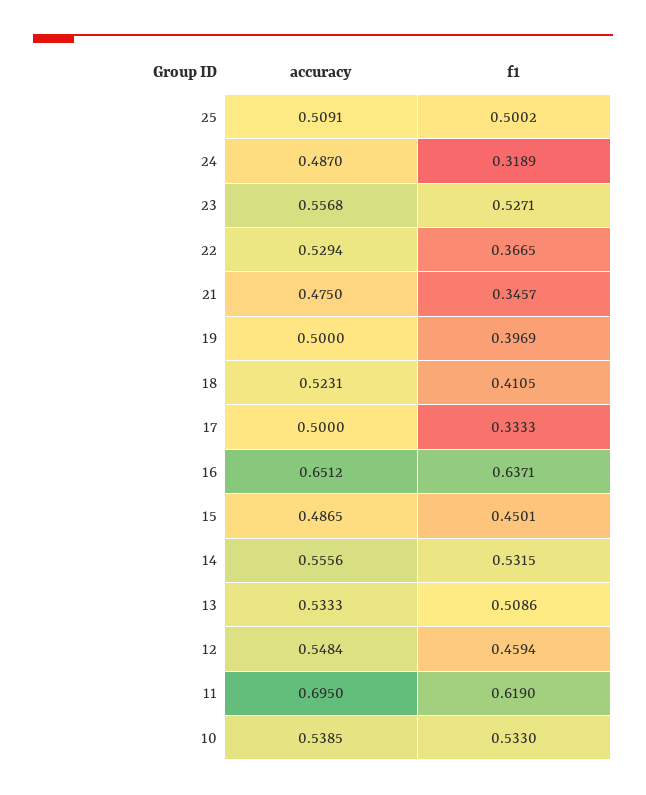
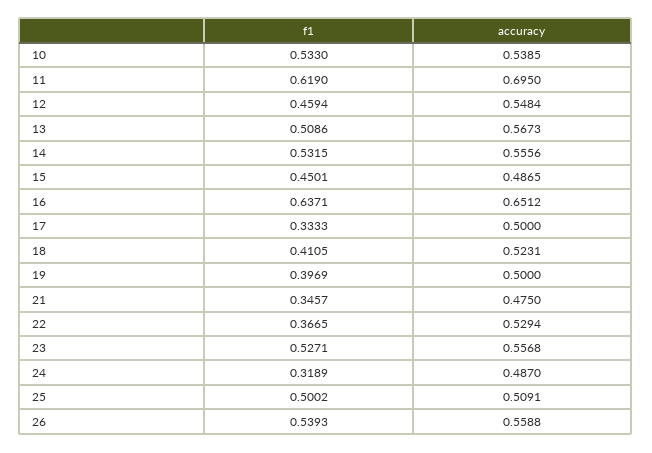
  {
    "accuracy": {
      "25": 0.5091,
      "24": 0.487,
      "23": 0.5568,
      "22": 0.5294,
      "21": 0.475,
      "19": 0.5,
      "18": 0.5231,
      "17": 0.5,
      "16": 0.6512,
      "15": 0.4865,
      "14": 0.5556,
-     "13": 0.5333,
+     "13": 0.5673,
      "12": 0.5484,
      "11": 0.695,
-     "10": 0.5385
+     "10": 0.5385,
+     "26": 0.5588
    },
    "f1": {
      "25": 0.5002,
      "24": 0.3189,
      "23": 0.5271,
      "22": 0.3665,
      "21": 0.3457,
      "19": 0.3969,
      "18": 0.4105,
      "17": 0.3333,
      "16": 0.6371,
      "15": 0.4501,
      "14": 0.5315,
      "13": 0.5086,
      "12": 0.4594,
      "11": 0.619,
-     "10": 0.533
+     "10": 0.533,
+     "26": 0.5393
    }
  }

